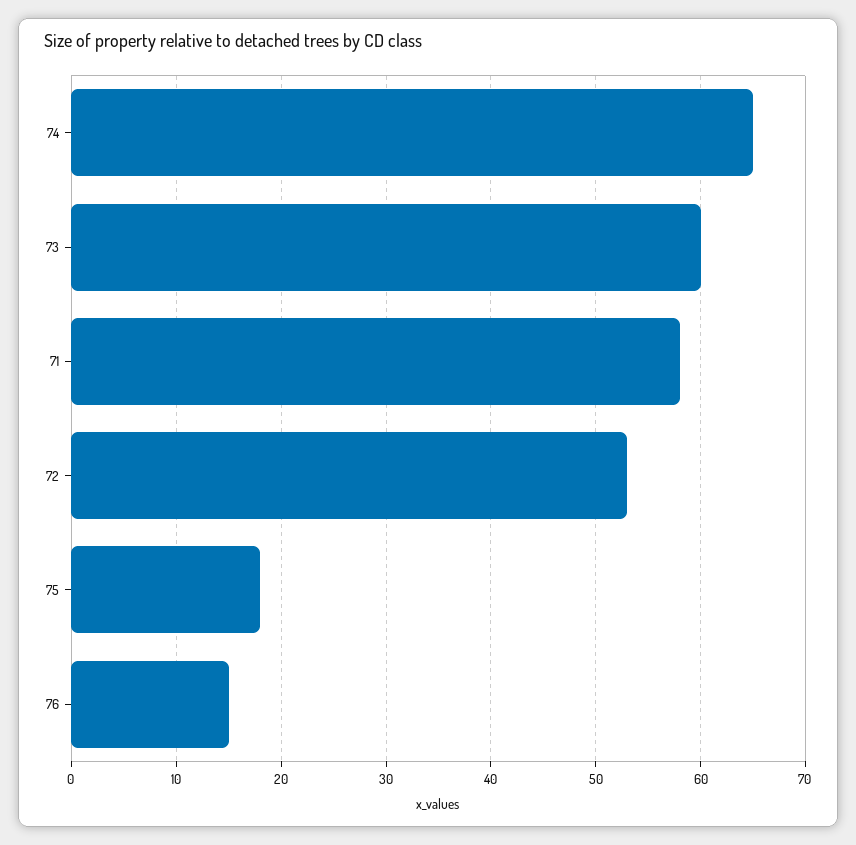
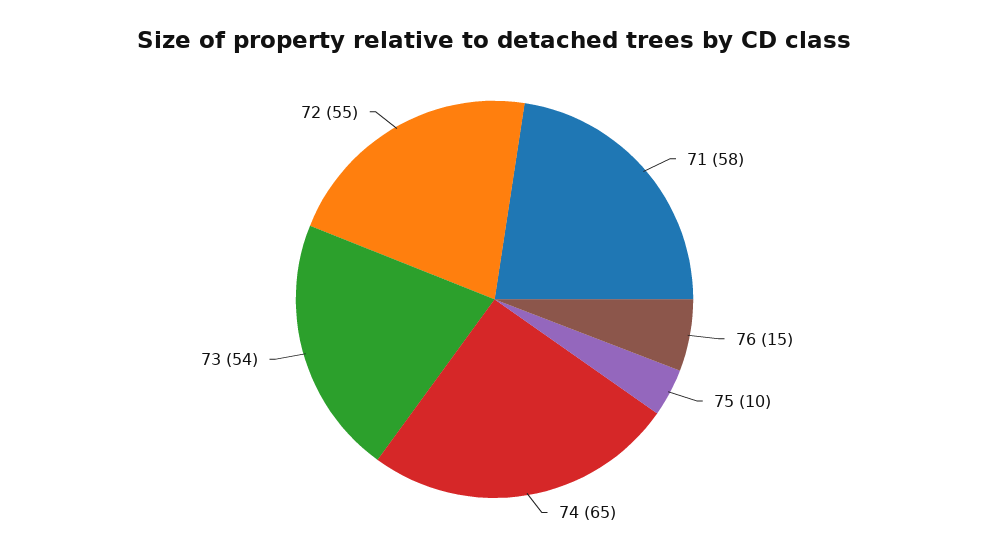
  {
    "74": 65,
-   "73": 60,
+   "73": 54,
    "71": 58,
-   "72": 53,
+   "72": 55,
-   "75": 18,
+   "75": 10,
    "76": 15
  }

